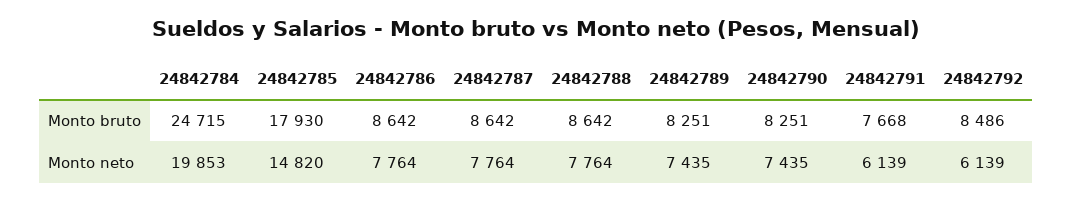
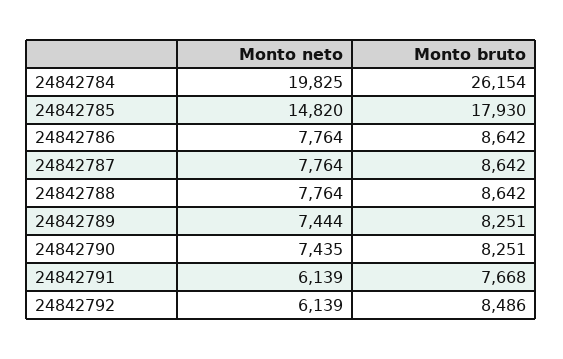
  {
    "24842784": {
-     "Monto bruto": 24715,
+     "Monto bruto": 26154,
-     "Monto neto": 19853
+     "Monto neto": 19825
    },
    "24842785": {
      "Monto bruto": 17930,
      "Monto neto": 14820
    },
    "24842786": {
      "Monto bruto": 8642,
      "Monto neto": 7764
    },
    "24842787": {
      "Monto bruto": 8642,
      "Monto neto": 7764
    },
    "24842788": {
      "Monto bruto": 8642,
      "Monto neto": 7764
    },
    "24842789": {
      "Monto bruto": 8251,
-     "Monto neto": 7435
+     "Monto neto": 7444
    },
    "24842790": {
      "Monto bruto": 8251,
      "Monto neto": 7435
    },
    "24842791": {
      "Monto bruto": 7668,
      "Monto neto": 6139
    },
    "24842792": {
      "Monto bruto": 8486,
      "Monto neto": 6139
    }
  }

